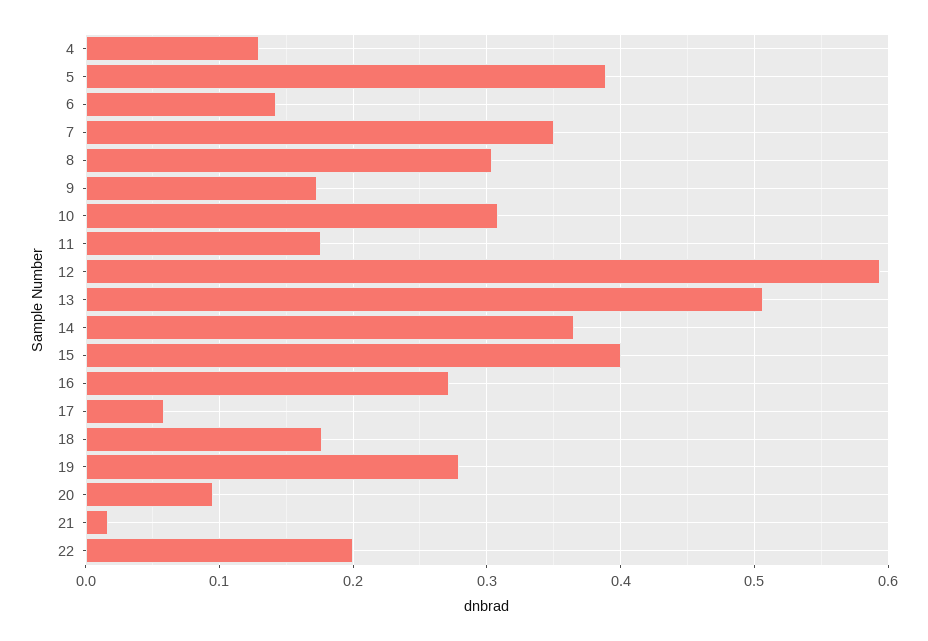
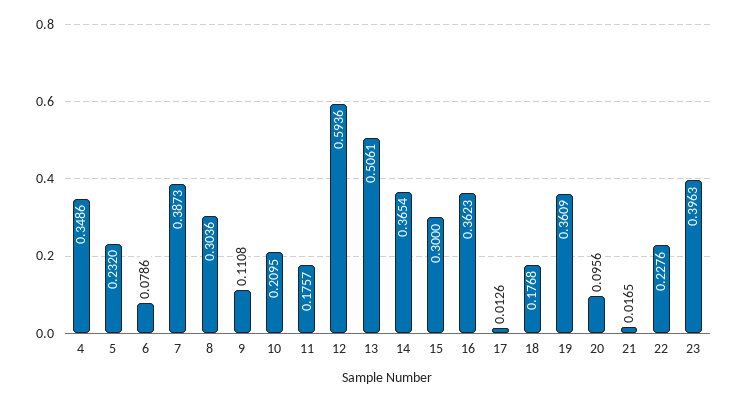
  {
-   "4": 0.13,
+   "4": 0.3486,
-   "5": 0.39,
+   "5": 0.232,
-   "6": 0.14,
+   "6": 0.0786,
-   "7": 0.35,
+   "7": 0.3873,
    "8": 0.3036,
-   "9": 0.17,
+   "9": 0.1108,
-   "10": 0.31,
+   "10": 0.2095,
    "11": 0.1757,
    "12": 0.5936,
    "13": 0.5061,
    "14": 0.3654,
-   "15": 0.4,
+   "15": 0.3,
-   "16": 0.27,
+   "16": 0.3623,
-   "17": 0.06,
+   "17": 0.0126,
    "18": 0.1768,
-   "19": 0.28,
+   "19": 0.3609,
    "20": 0.0956,
    "21": 0.0165,
-   "22": 0.2
+   "22": 0.2276,
+   "23": 0.3963
  }

